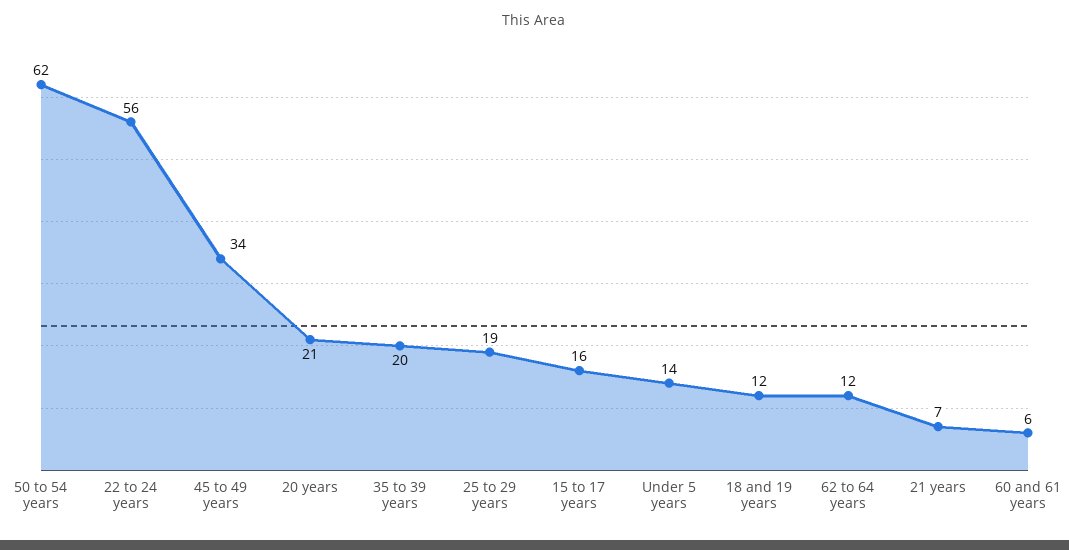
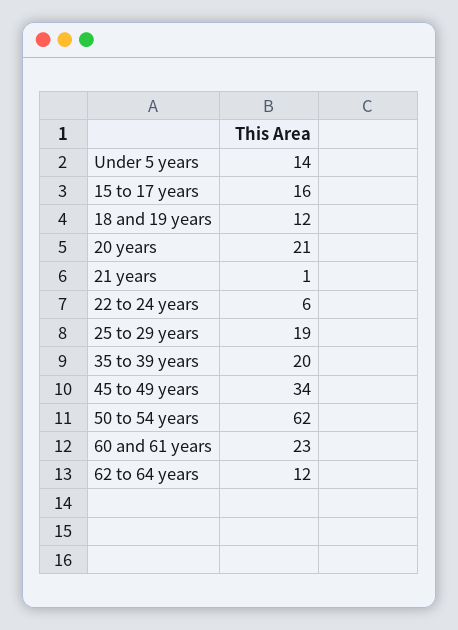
  {
    "50 to 54 years": 62,
-   "22 to 24 years": 56,
+   "22 to 24 years": 6,
    "45 to 49 years": 34,
    "20 years": 21,
    "35 to 39 years": 20,
    "25 to 29 years": 19,
    "15 to 17 years": 16,
    "Under 5 years": 14,
    "18 and 19 years": 12,
    "62 to 64 years": 12,
-   "21 years": 7,
+   "21 years": 1,
-   "60 and 61 years": 6
+   "60 and 61 years": 23
  }

